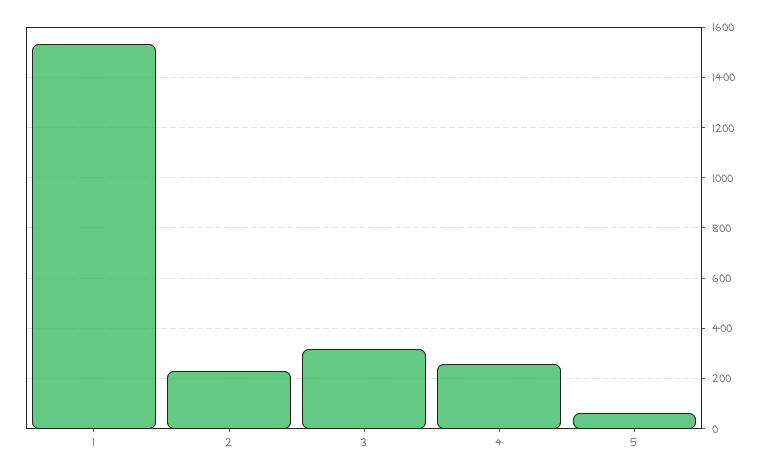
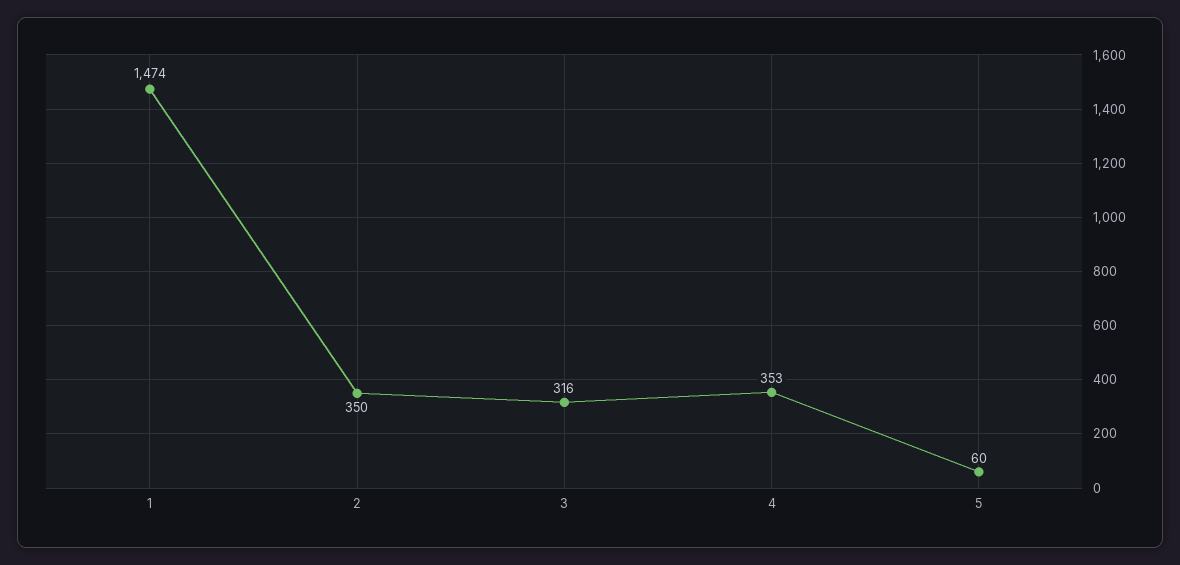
  {
-   "1": 1525,
+   "1": 1474,
-   "2": 225,
+   "2": 350,
    "3": 316,
-   "4": 250,
+   "4": 353,
    "5": 60
  }

